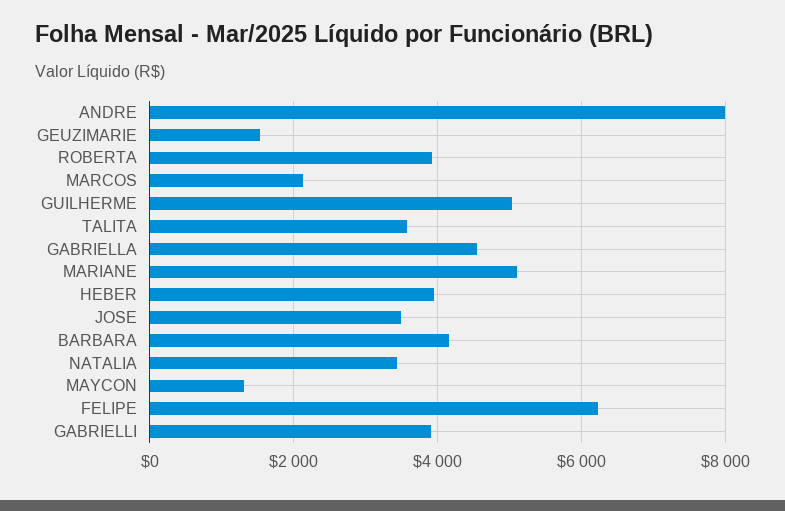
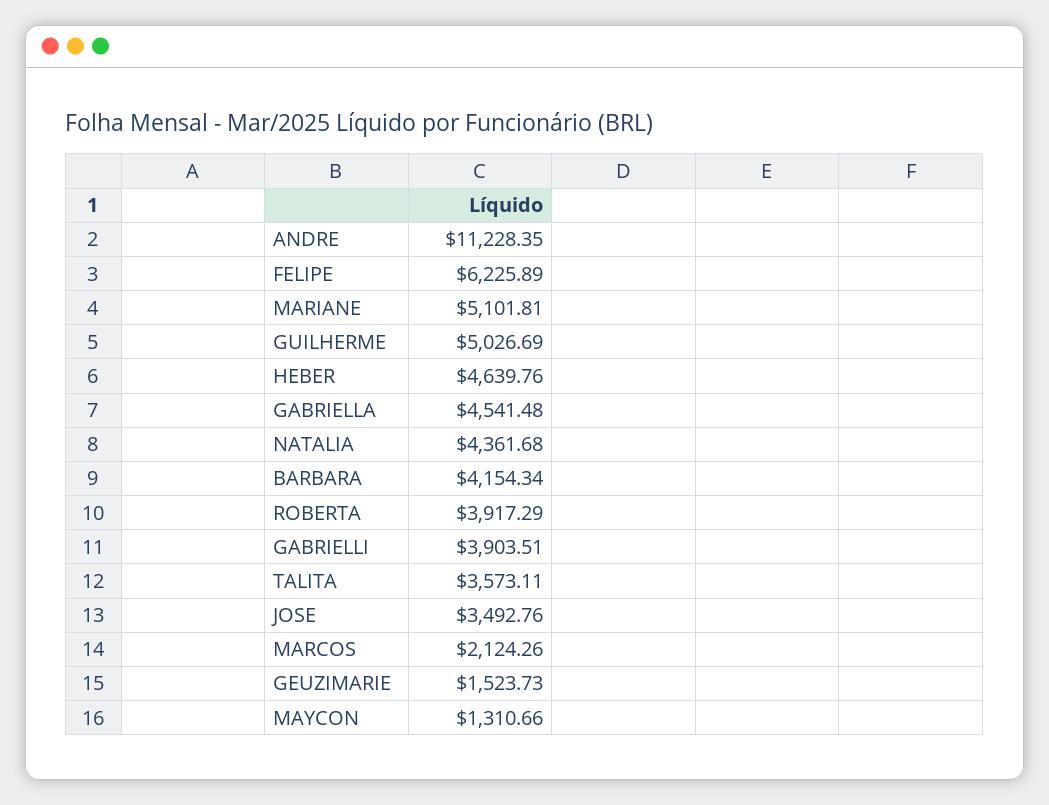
  {
-   "ANDRE": 8000,
+   "ANDRE": 11228.35,
    "GEUZIMARIE": 1523.73,
    "ROBERTA": 3917.29,
    "MARCOS": 2124.26,
    "GUILHERME": 5026.69,
    "TALITA": 3573.11,
    "GABRIELLA": 4541.48,
    "MARIANE": 5101.81,
-   "HEBER": 4000,
+   "HEBER": 4639.76,
    "JOSE": 3492.76,
    "BARBARA": 4154.34,
-   "NATALIA": 3400,
+   "NATALIA": 4361.68,
    "MAYCON": 1310.66,
    "FELIPE": 6225.89,
    "GABRIELLI": 3903.51
  }

